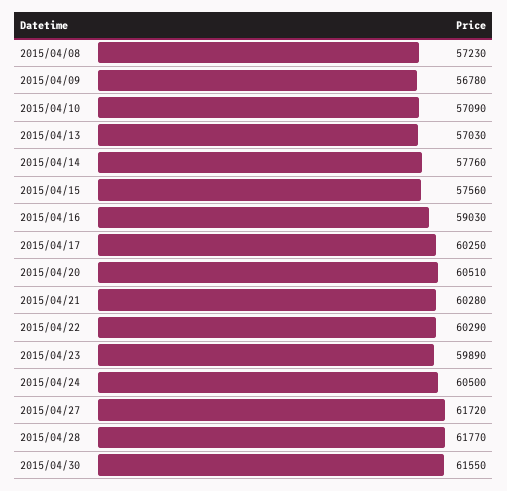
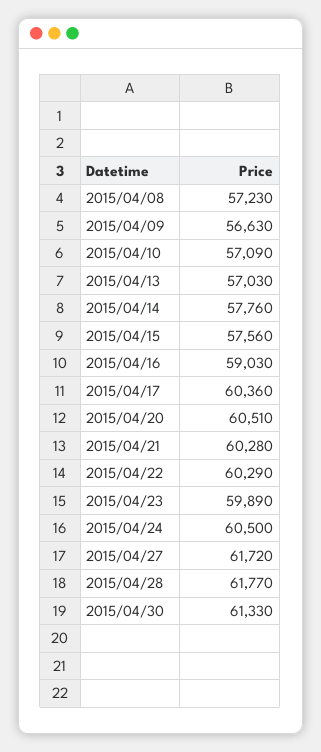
  {
    "2015/04/08": 57230,
-   "2015/04/09": 56780,
+   "2015/04/09": 56630,
    "2015/04/10": 57090,
    "2015/04/13": 57030,
    "2015/04/14": 57760,
    "2015/04/15": 57560,
    "2015/04/16": 59030,
-   "2015/04/17": 60250,
+   "2015/04/17": 60360,
    "2015/04/20": 60510,
    "2015/04/21": 60280,
    "2015/04/22": 60290,
    "2015/04/23": 59890,
    "2015/04/24": 60500,
    "2015/04/27": 61720,
    "2015/04/28": 61770,
-   "2015/04/30": 61550
+   "2015/04/30": 61330
  }

